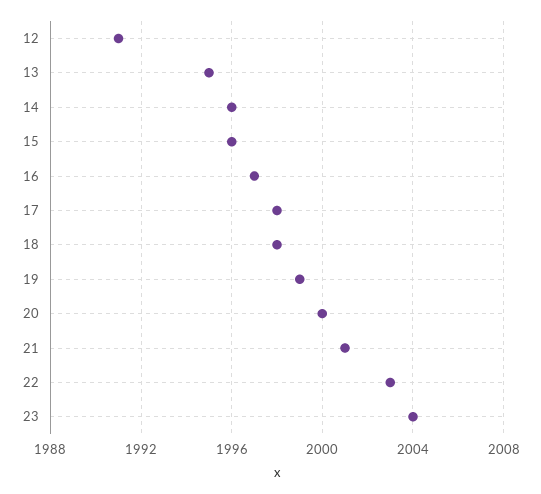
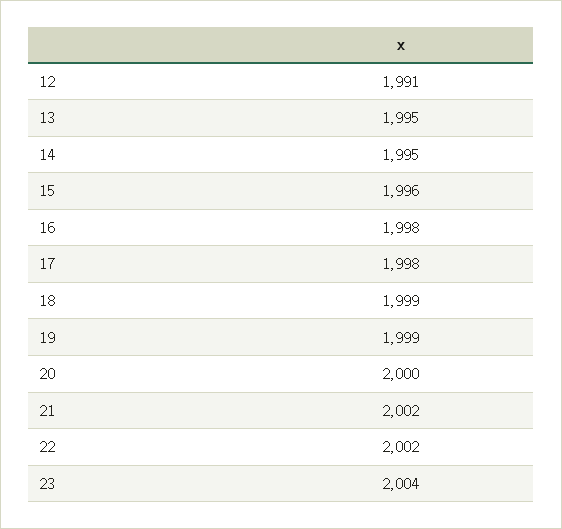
  {
    "12": 1991,
    "13": 1995,
-   "14": 1996,
+   "14": 1995,
    "15": 1996,
-   "16": 1997,
+   "16": 1998,
    "17": 1998,
-   "18": 1998,
+   "18": 1999,
    "19": 1999,
    "20": 2000,
-   "21": 2001,
+   "21": 2002,
-   "22": 2003,
+   "22": 2002,
    "23": 2004
  }

